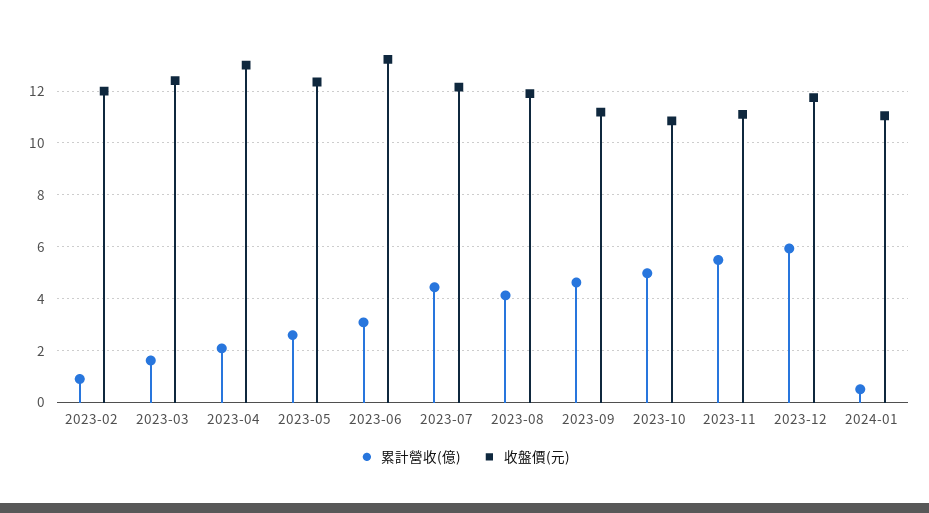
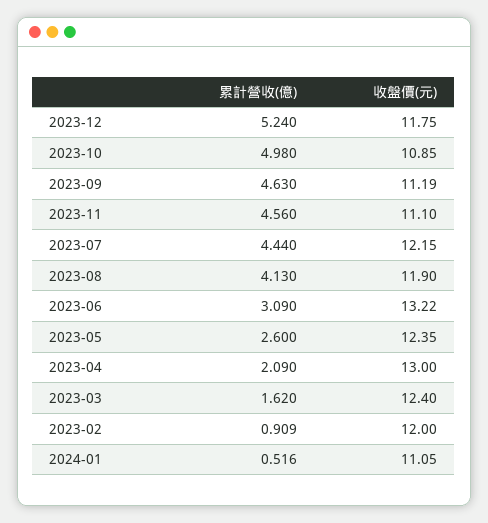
  {
    "累計營收(億)": {
      "2023-02": 0.909,
      "2023-03": 1.62,
      "2023-04": 2.09,
      "2023-05": 2.6,
      "2023-06": 3.09,
      "2023-07": 4.44,
      "2023-08": 4.13,
      "2023-09": 4.63,
      "2023-10": 4.98,
-     "2023-11": 5.5,
+     "2023-11": 4.56,
-     "2023-12": 6,
+     "2023-12": 5.24,
      "2024-01": 0.516
    },
    "收盤價(元)": {
      "2023-02": 12,
      "2023-03": 12.4,
      "2023-04": 13,
      "2023-05": 12.35,
      "2023-06": 13.22,
      "2023-07": 12.15,
      "2023-08": 11.9,
      "2023-09": 11.19,
      "2023-10": 10.85,
      "2023-11": 11.1,
      "2023-12": 11.75,
      "2024-01": 11.05
    }
  }

